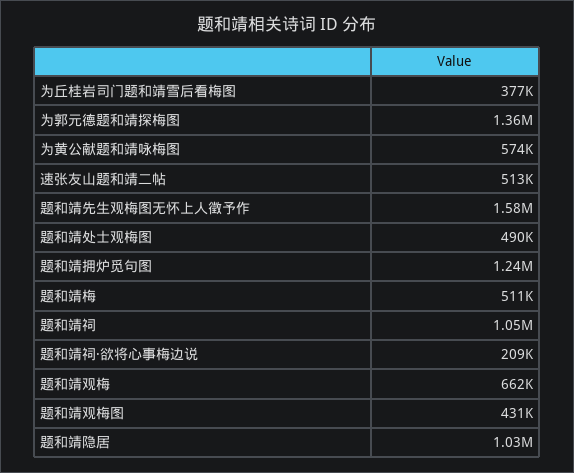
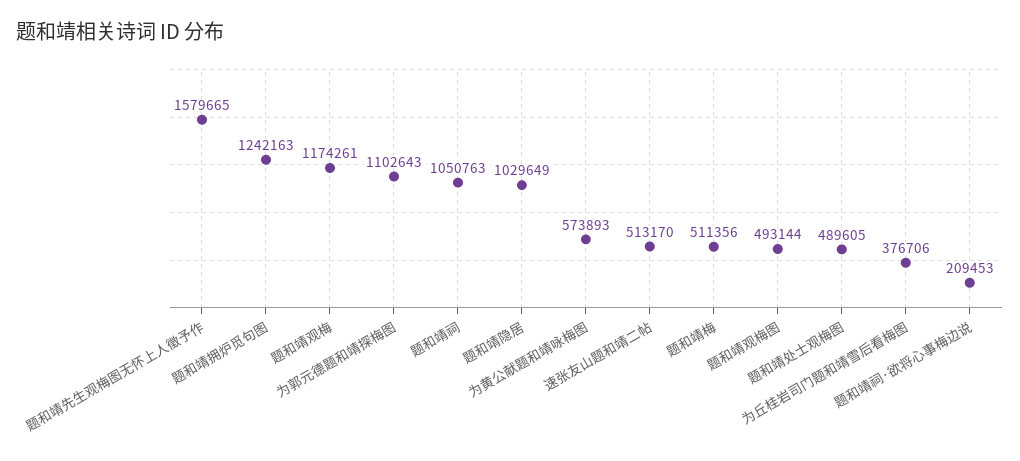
  {
    "为丘桂岩司门题和靖雪后看梅图": 376706,
-   "为郭元德题和靖探梅图": 1360000,
+   "为郭元德题和靖探梅图": 1102643,
    "为黄公献题和靖咏梅图": 573893,
    "速张友山题和靖二帖": 513170,
    "题和靖先生观梅图无怀上人徵予作": 1579665,
    "题和靖处士观梅图": 489605,
    "题和靖拥炉觅句图": 1242163,
    "题和靖梅": 511356,
    "题和靖祠": 1050763,
    "题和靖祠·欲将心事梅边说": 209453,
-   "题和靖观梅": 662000,
+   "题和靖观梅": 1174261,
-   "题和靖观梅图": 431000,
+   "题和靖观梅图": 493144,
    "题和靖隐居": 1029649
  }

